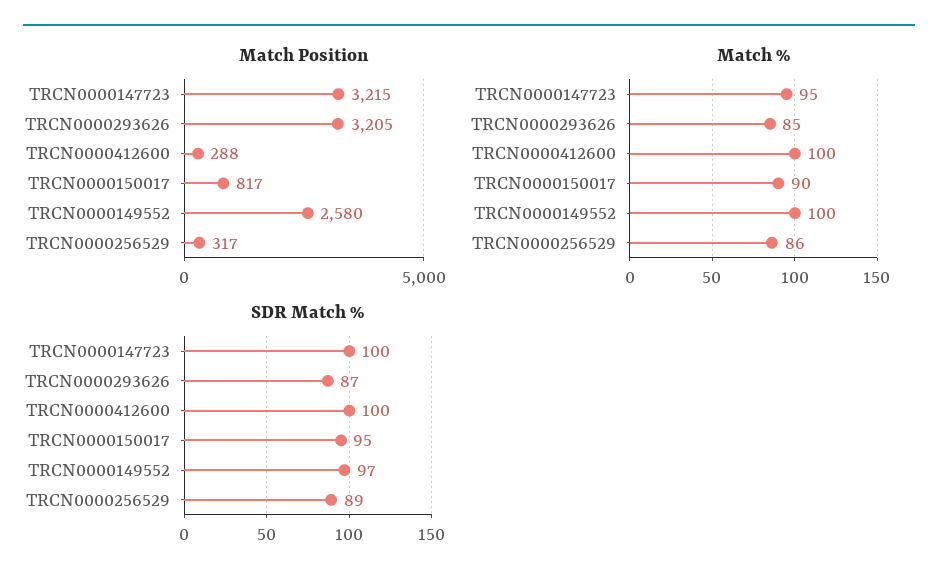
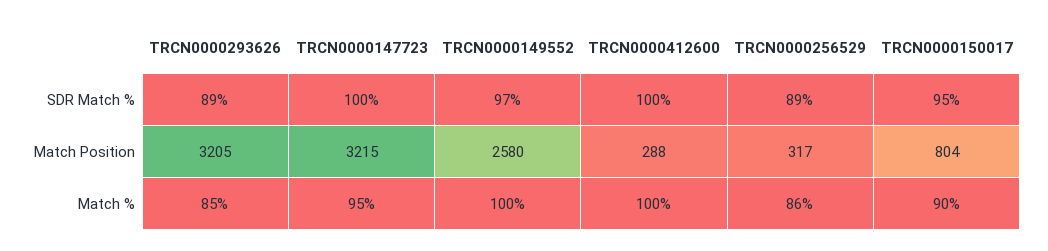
  {
    "Match Position": {
      "TRCN0000147723": 3215,
      "TRCN0000293626": 3205,
      "TRCN0000412600": 288,
-     "TRCN0000150017": 817,
+     "TRCN0000150017": 804,
      "TRCN0000149552": 2580,
      "TRCN0000256529": 317
    },
    "Match %": {
      "TRCN0000147723": 95,
      "TRCN0000293626": 85,
      "TRCN0000412600": 100,
      "TRCN0000150017": 90,
      "TRCN0000149552": 100,
      "TRCN0000256529": 86
    },
    "SDR Match %": {
      "TRCN0000147723": 100,
-     "TRCN0000293626": 87,
+     "TRCN0000293626": 89,
      "TRCN0000412600": 100,
      "TRCN0000150017": 95,
      "TRCN0000149552": 97,
      "TRCN0000256529": 89
    }
  }

